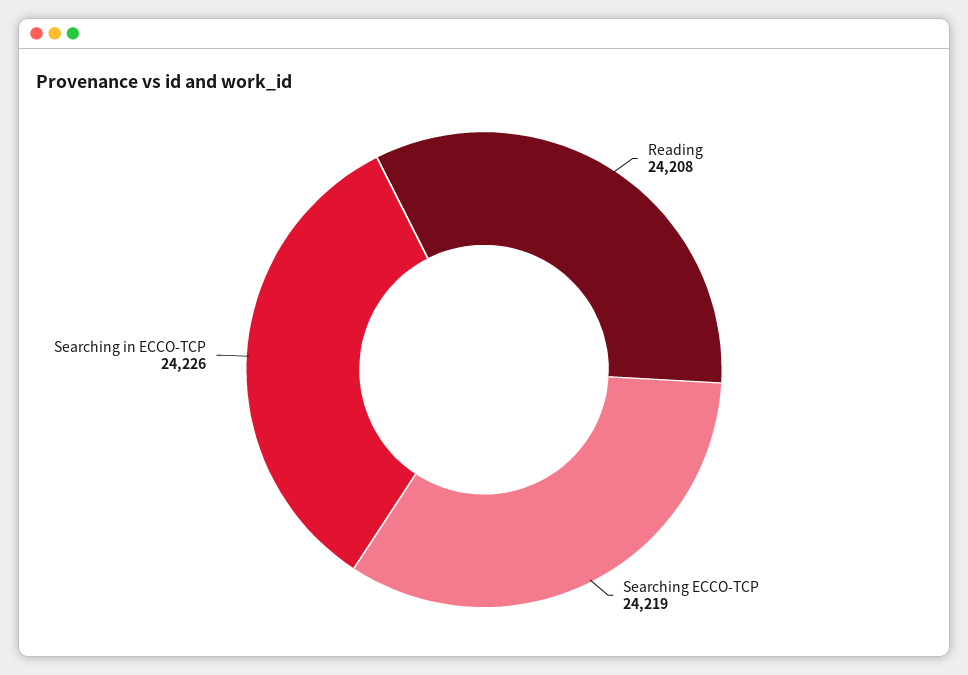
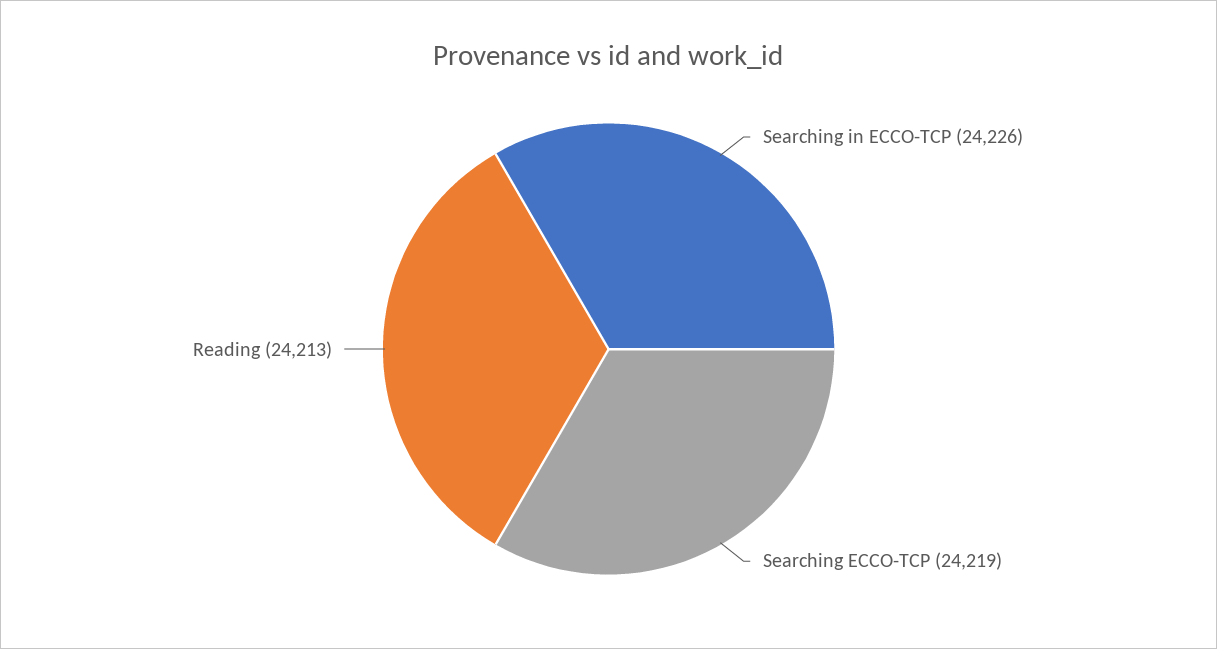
  {
-   "Reading": 24208,
+   "Reading": 24213,
    "Searching ECCO-TCP": 24219,
    "Searching in ECCO-TCP": 24226
  }

